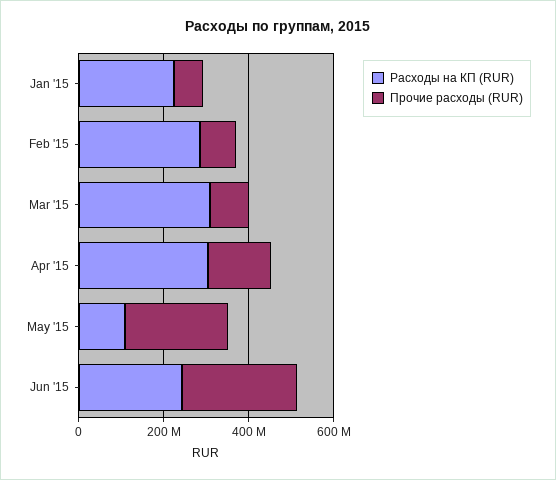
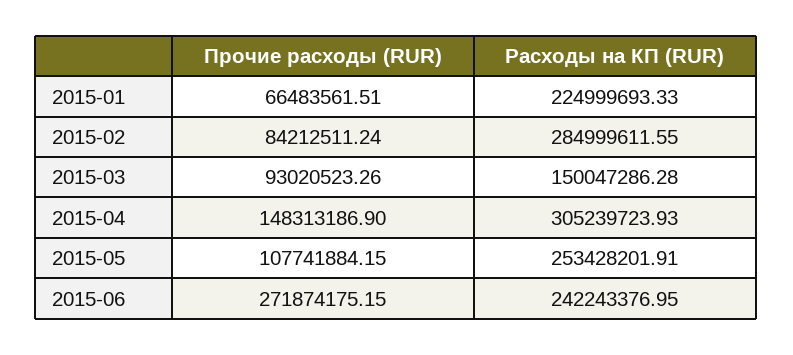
  {
    "Расходы на КП (RUR)": {
      "Jan '15": 224999693.33,
      "Feb '15": 284999611.55,
-     "Mar '15": 300000000,
+     "Mar '15": 150047286.28,
      "Apr '15": 305239723.93,
-     "May '15": 100000000,
+     "May '15": 253428201.91,
      "Jun '15": 242243376.95
    },
    "Прочие расходы (RUR)": {
      "Jan '15": 66483561.51,
      "Feb '15": 84212511.24,
      "Mar '15": 93020523.26,
      "Apr '15": 148313186.9,
-     "May '15": 250000000,
+     "May '15": 107741884.15,
      "Jun '15": 271874175.15
    }
  }

